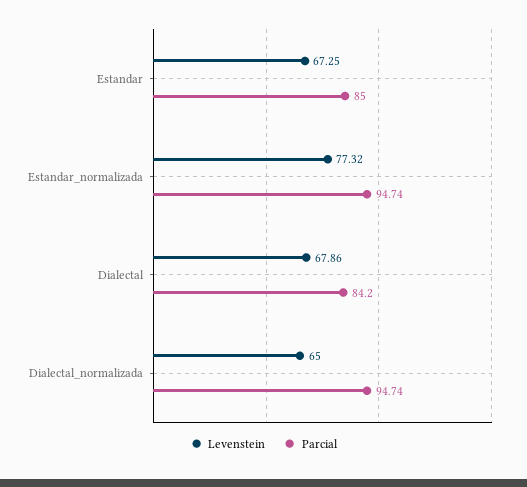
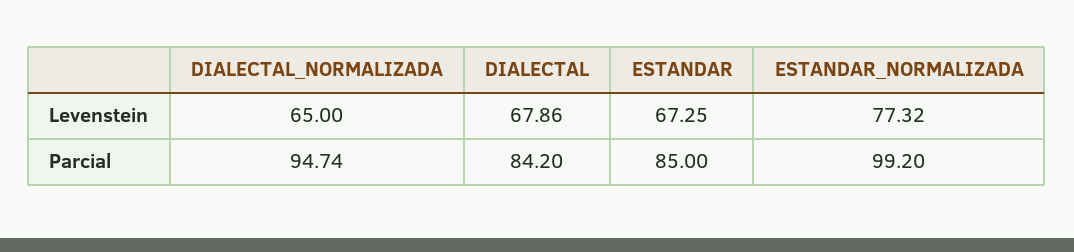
  {
    "Levenstein": {
      "Estandar": 67.25,
      "Estandar_normalizada": 77.32,
      "Dialectal": 67.86,
      "Dialectal_normalizada": 65
    },
    "Parcial": {
      "Estandar": 85,
-     "Estandar_normalizada": 94.74,
+     "Estandar_normalizada": 99.2,
      "Dialectal": 84.2,
      "Dialectal_normalizada": 94.74
    }
  }

